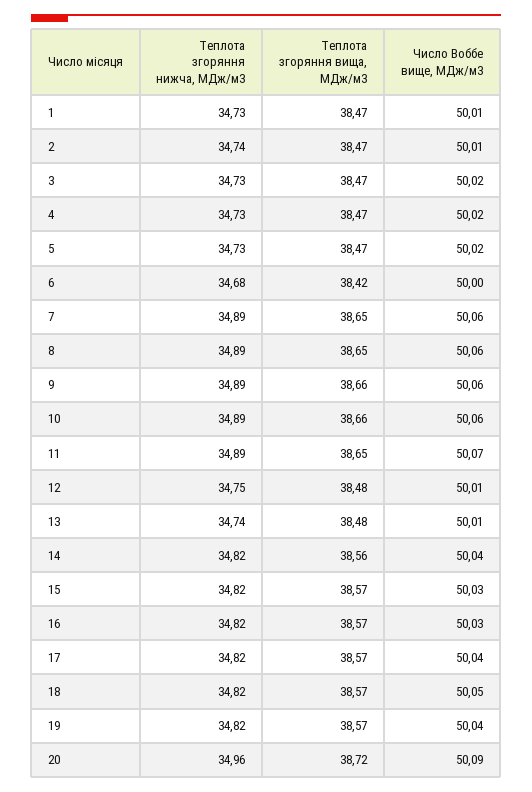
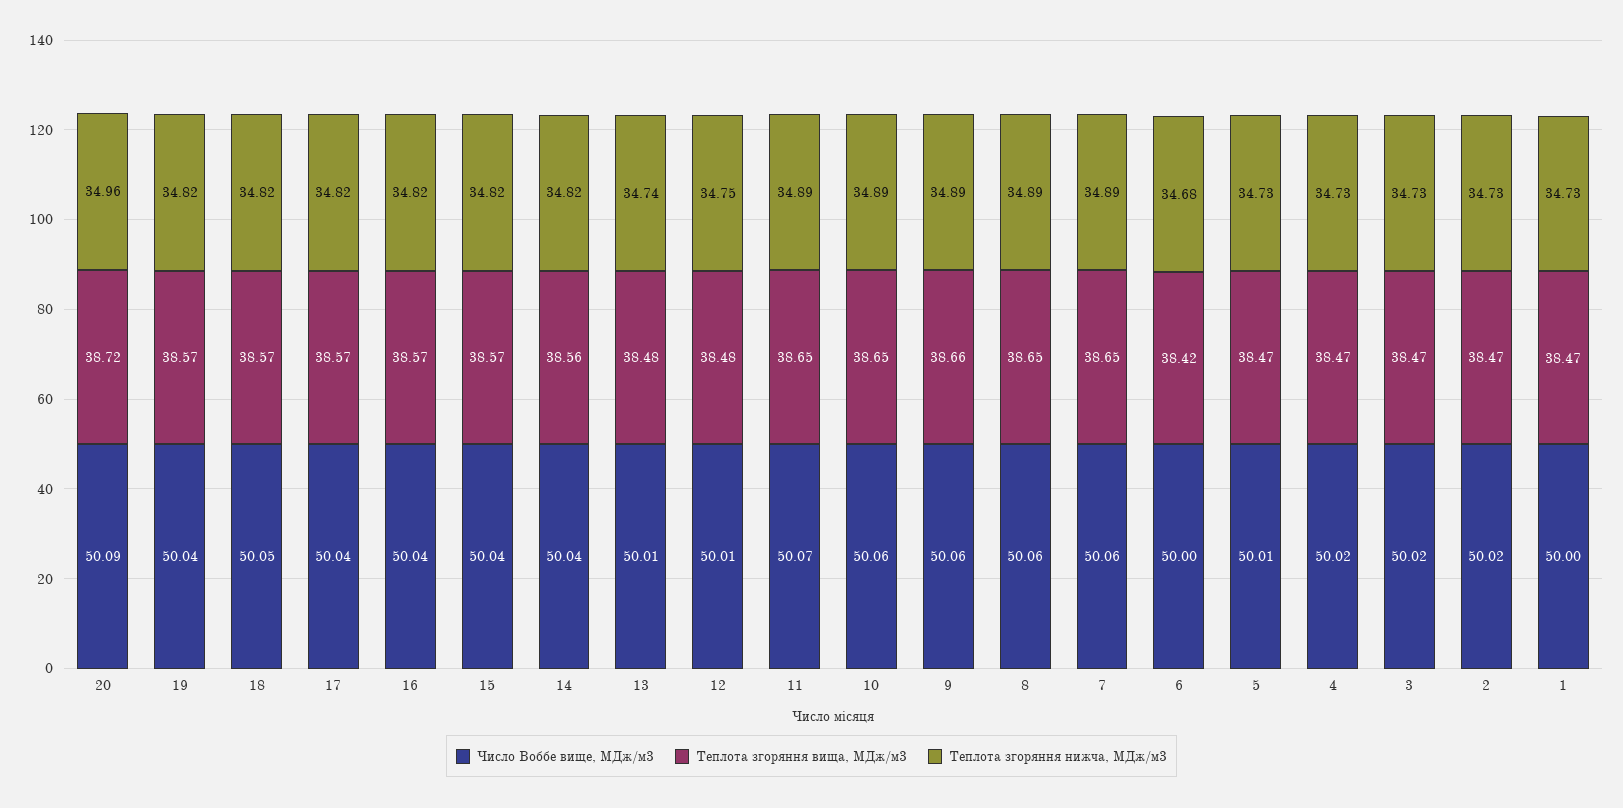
  {
    "Теплота згоряння нижча, МДж/м3": {
      "1": 34.73,
-     "2": 34.74,
+     "2": 34.73,
      "3": 34.73,
      "4": 34.73,
      "5": 34.73,
      "6": 34.68,
      "7": 34.89,
      "8": 34.89,
      "9": 34.89,
      "10": 34.89,
      "11": 34.89,
      "12": 34.75,
      "13": 34.74,
      "14": 34.82,
      "15": 34.82,
      "16": 34.82,
      "17": 34.82,
      "18": 34.82,
      "19": 34.82,
      "20": 34.96
    },
    "Теплота згоряння вища, МДж/м3": {
      "1": 38.47,
      "2": 38.47,
      "3": 38.47,
      "4": 38.47,
      "5": 38.47,
      "6": 38.42,
      "7": 38.65,
      "8": 38.65,
      "9": 38.66,
-     "10": 38.66,
+     "10": 38.65,
      "11": 38.65,
      "12": 38.48,
      "13": 38.48,
      "14": 38.56,
      "15": 38.57,
      "16": 38.57,
      "17": 38.57,
      "18": 38.57,
      "19": 38.57,
      "20": 38.72
    },
    "Число Воббе вище, МДж/м3": {
-     "1": 50.01,
+     "1": 50,
-     "2": 50.01,
+     "2": 50.02,
      "3": 50.02,
      "4": 50.02,
-     "5": 50.02,
+     "5": 50.01,
      "6": 50,
      "7": 50.06,
      "8": 50.06,
      "9": 50.06,
      "10": 50.06,
      "11": 50.07,
      "12": 50.01,
      "13": 50.01,
      "14": 50.04,
-     "15": 50.03,
+     "15": 50.04,
-     "16": 50.03,
+     "16": 50.04,
      "17": 50.04,
      "18": 50.05,
      "19": 50.04,
      "20": 50.09
    }
  }

